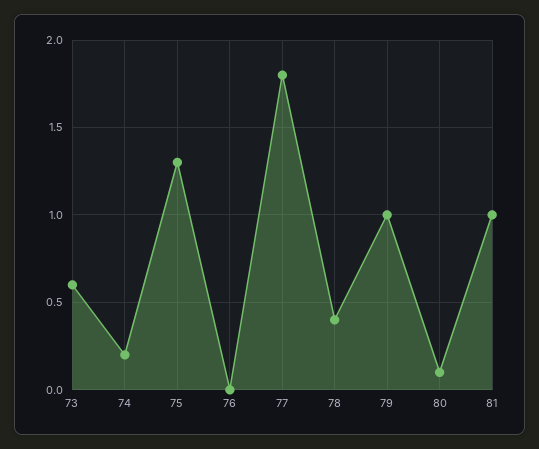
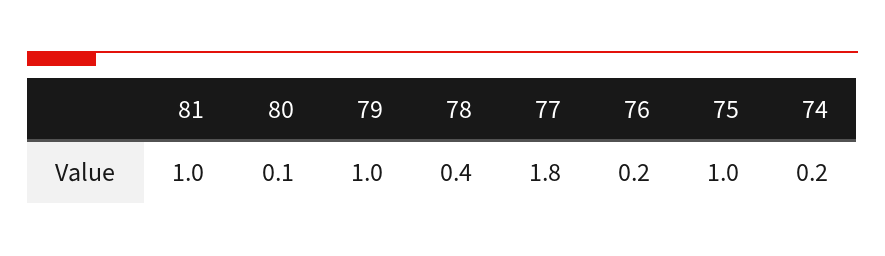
  {
-   "73": 0.6,
    "74": 0.2,
-   "75": 1.3,
+   "75": 1,
-   "76": 0,
+   "76": 0.2,
    "77": 1.8,
    "78": 0.4,
    "79": 1,
    "80": 0.1,
    "81": 1
  }

